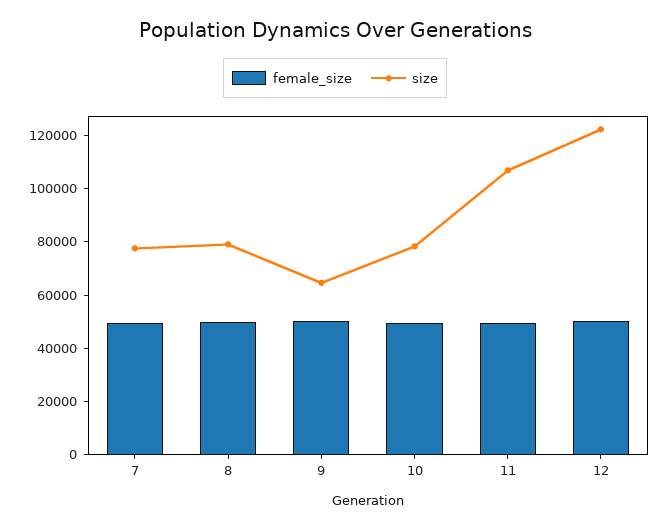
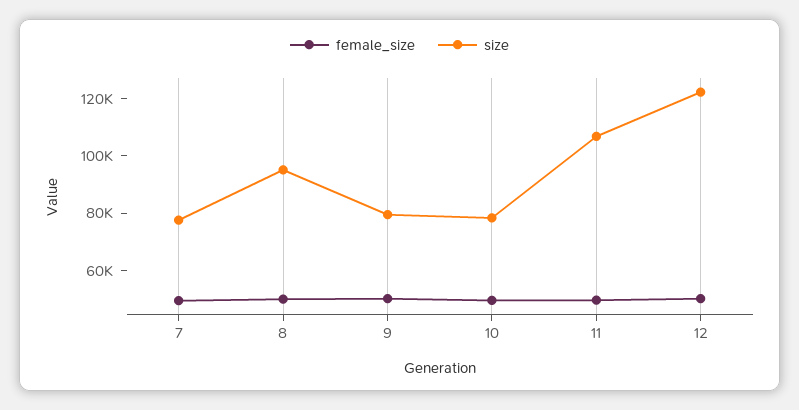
  {
    "female_size": {
      "7": 50000,
      "8": 50000,
      "9": 50000,
      "10": 50000,
      "11": 50000,
      "12": 50000
    },
    "size": {
      "7": 80000,
-     "8": 80000,
+     "8": 95000,
-     "9": 65000,
+     "9": 80000,
      "10": 80000,
      "11": 105000,
      "12": 120000
    }
  }

